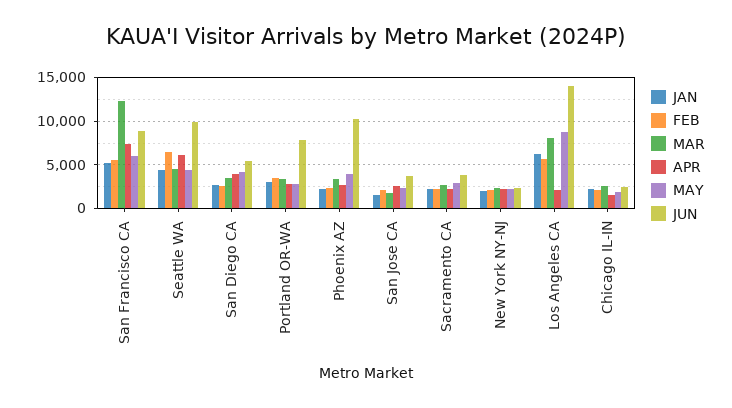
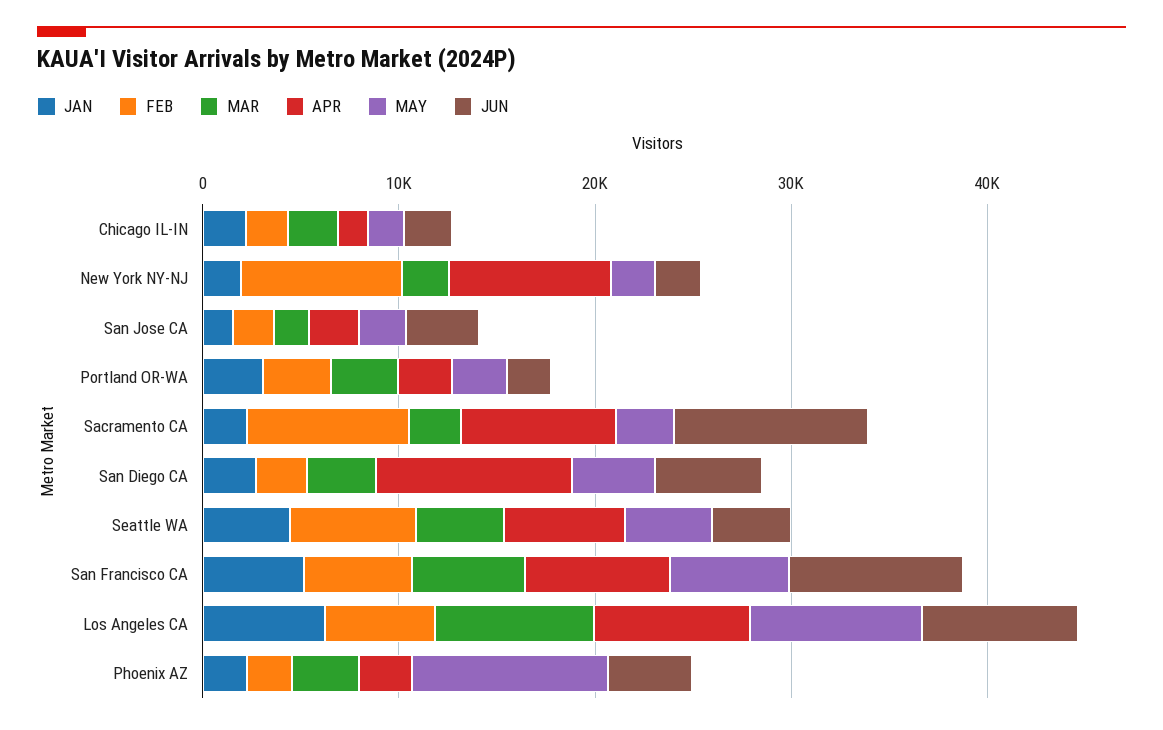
  {
    "JAN": {
      "San Francisco CA": 5000,
      "Seattle WA": 4000,
      "San Diego CA": 3000,
      "Portland OR-WA": 3000,
      "Phoenix AZ": 2000,
      "San Jose CA": 2000,
      "Sacramento CA": 2000,
      "New York NY-NJ": 2000,
      "Los Angeles CA": 6000,
      "Chicago IL-IN": 2000
    },
    "FEB": {
      "San Francisco CA": 6000,
      "Seattle WA": 6000,
      "San Diego CA": 3000,
      "Portland OR-WA": 3000,
      "Phoenix AZ": 2000,
      "San Jose CA": 2000,
-     "Sacramento CA": 2000,
+     "Sacramento CA": 8000,
-     "New York NY-NJ": 2000,
+     "New York NY-NJ": 8000,
      "Los Angeles CA": 6000,
      "Chicago IL-IN": 2000
    },
    "MAR": {
-     "San Francisco CA": 12000,
+     "San Francisco CA": 6000,
      "Seattle WA": 4000,
      "San Diego CA": 4000,
      "Portland OR-WA": 3000,
      "Phoenix AZ": 3000,
      "San Jose CA": 2000,
      "Sacramento CA": 3000,
      "New York NY-NJ": 2000,
      "Los Angeles CA": 8000,
      "Chicago IL-IN": 3000
    },
    "APR": {
      "San Francisco CA": 7000,
      "Seattle WA": 6000,
-     "San Diego CA": 4000,
+     "San Diego CA": 10000,
      "Portland OR-WA": 3000,
      "Phoenix AZ": 3000,
      "San Jose CA": 3000,
-     "Sacramento CA": 2000,
+     "Sacramento CA": 8000,
-     "New York NY-NJ": 2000,
+     "New York NY-NJ": 8000,
-     "Los Angeles CA": 2000,
+     "Los Angeles CA": 8000,
      "Chicago IL-IN": 2000
    },
    "MAY": {
      "San Francisco CA": 6000,
      "Seattle WA": 4000,
      "San Diego CA": 4000,
      "Portland OR-WA": 3000,
-     "Phoenix AZ": 4000,
+     "Phoenix AZ": 10000,
      "San Jose CA": 2000,
      "Sacramento CA": 3000,
      "New York NY-NJ": 2000,
      "Los Angeles CA": 9000,
      "Chicago IL-IN": 2000
    },
    "JUN": {
      "San Francisco CA": 9000,
-     "Seattle WA": 10000,
+     "Seattle WA": 4000,
      "San Diego CA": 5000,
-     "Portland OR-WA": 8000,
+     "Portland OR-WA": 2000,
-     "Phoenix AZ": 10000,
+     "Phoenix AZ": 4000,
      "San Jose CA": 4000,
-     "Sacramento CA": 4000,
+     "Sacramento CA": 10000,
      "New York NY-NJ": 2000,
-     "Los Angeles CA": 14000,
+     "Los Angeles CA": 8000,
      "Chicago IL-IN": 2000
    }
  }

